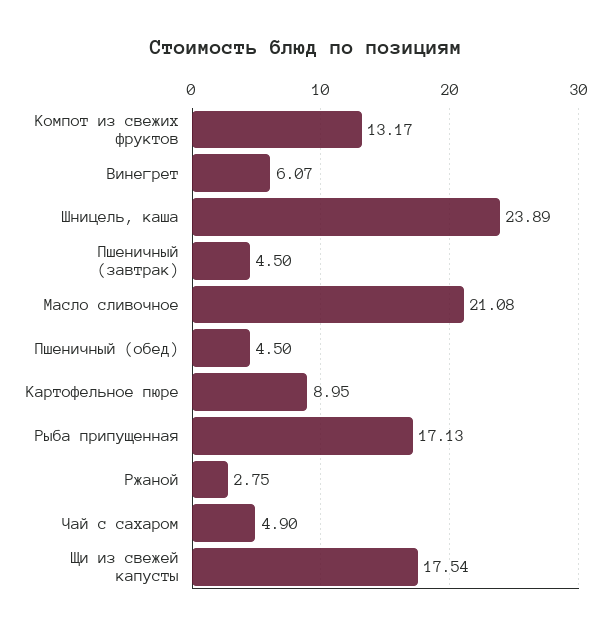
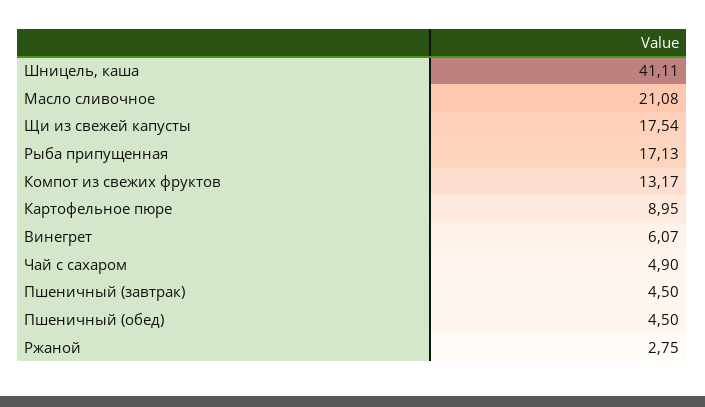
  {
    "Компот из свежих фруктов": 13.17,
    "Винегрет": 6.07,
-   "Шницель, каша": 23.89,
+   "Шницель, каша": 41.11,
    "Пшеничный (завтрак)": 4.5,
    "Масло сливочное": 21.08,
    "Пшеничный (обед)": 4.5,
    "Картофельное пюре": 8.95,
    "Рыба припущенная": 17.13,
    "Ржаной": 2.75,
    "Чай с сахаром": 4.9,
    "Щи из свежей капусты": 17.54
  }

